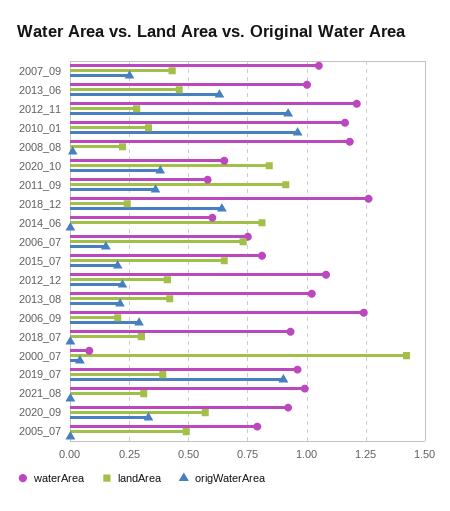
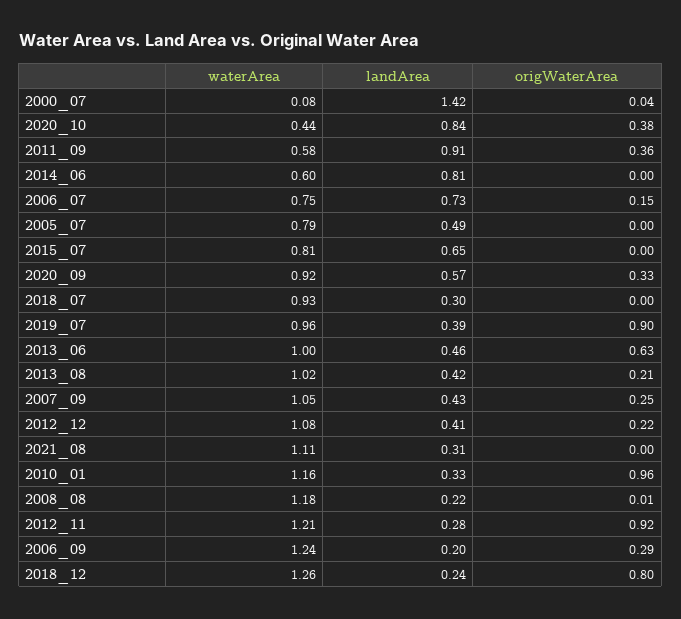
  {
    "waterArea": {
      "2007_09": 1.05,
      "2013_06": 1,
      "2012_11": 1.21,
      "2010_01": 1.16,
      "2008_08": 1.18,
-     "2020_10": 0.65,
+     "2020_10": 0.44,
      "2011_09": 0.58,
      "2018_12": 1.26,
      "2014_06": 0.6,
      "2006_07": 0.75,
      "2015_07": 0.81,
      "2012_12": 1.08,
      "2013_08": 1.02,
      "2006_09": 1.24,
      "2018_07": 0.93,
      "2000_07": 0.08,
      "2019_07": 0.96,
-     "2021_08": 1,
+     "2021_08": 1.11,
      "2020_09": 0.92,
      "2005_07": 0.79
    },
    "landArea": {
      "2007_09": 0.43,
      "2013_06": 0.46,
      "2012_11": 0.28,
      "2010_01": 0.33,
      "2008_08": 0.22,
      "2020_10": 0.84,
      "2011_09": 0.91,
      "2018_12": 0.24,
      "2014_06": 0.81,
      "2006_07": 0.73,
      "2015_07": 0.65,
      "2012_12": 0.41,
      "2013_08": 0.42,
      "2006_09": 0.2,
      "2018_07": 0.3,
      "2000_07": 1.42,
      "2019_07": 0.39,
      "2021_08": 0.31,
      "2020_09": 0.57,
      "2005_07": 0.49
    },
    "origWaterArea": {
      "2007_09": 0.25,
      "2013_06": 0.63,
      "2012_11": 0.92,
      "2010_01": 0.96,
      "2008_08": 0.01,
      "2020_10": 0.38,
      "2011_09": 0.36,
-     "2018_12": 0.65,
+     "2018_12": 0.8,
      "2014_06": 0,
      "2006_07": 0.15,
-     "2015_07": 0.2,
+     "2015_07": 0,
      "2012_12": 0.22,
      "2013_08": 0.21,
      "2006_09": 0.29,
      "2018_07": 0,
      "2000_07": 0.04,
      "2019_07": 0.9,
      "2021_08": 0,
      "2020_09": 0.33,
      "2005_07": 0
    }
  }

